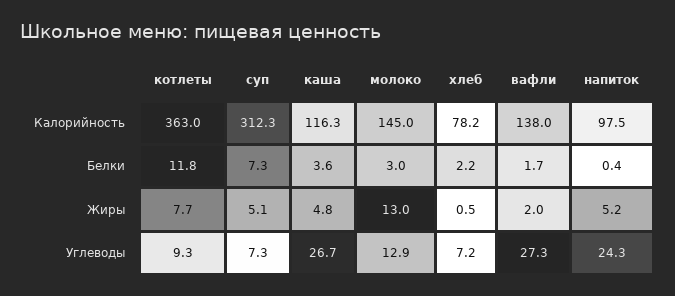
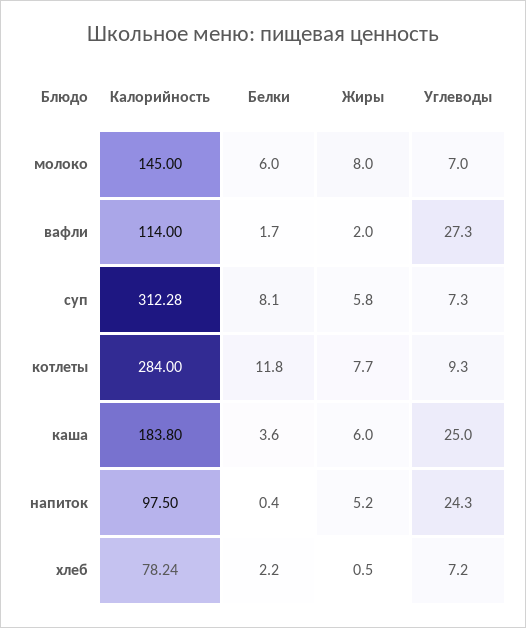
  {
    "котлеты": {
-     "Калорийность": 363,
+     "Калорийность": 284,
      "Белки": 11.8,
      "Жиры": 7.7,
      "Углеводы": 9.3
    },
    "суп": {
      "Калорийность": 312.28,
-     "Белки": 7.3,
+     "Белки": 8.1,
-     "Жиры": 5.1,
+     "Жиры": 5.8,
      "Углеводы": 7.3
    },
    "каша": {
-     "Калорийность": 116.3,
+     "Калорийность": 183.8,
      "Белки": 3.6,
-     "Жиры": 4.8,
+     "Жиры": 6,
-     "Углеводы": 26.7
+     "Углеводы": 25
    },
    "молоко": {
      "Калорийность": 145,
-     "Белки": 3,
+     "Белки": 6,
-     "Жиры": 13,
+     "Жиры": 8,
-     "Углеводы": 12.9
+     "Углеводы": 7
    },
    "хлеб": {
      "Калорийность": 78.24,
      "Белки": 2.2,
      "Жиры": 0.5,
      "Углеводы": 7.2
    },
    "вафли": {
-     "Калорийность": 138,
+     "Калорийность": 114,
      "Белки": 1.7,
      "Жиры": 2,
      "Углеводы": 27.3
    },
    "напиток": {
      "Калорийность": 97.5,
      "Белки": 0.4,
      "Жиры": 5.2,
      "Углеводы": 24.3
    }
  }

